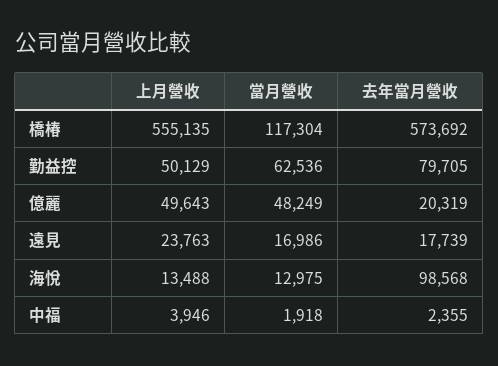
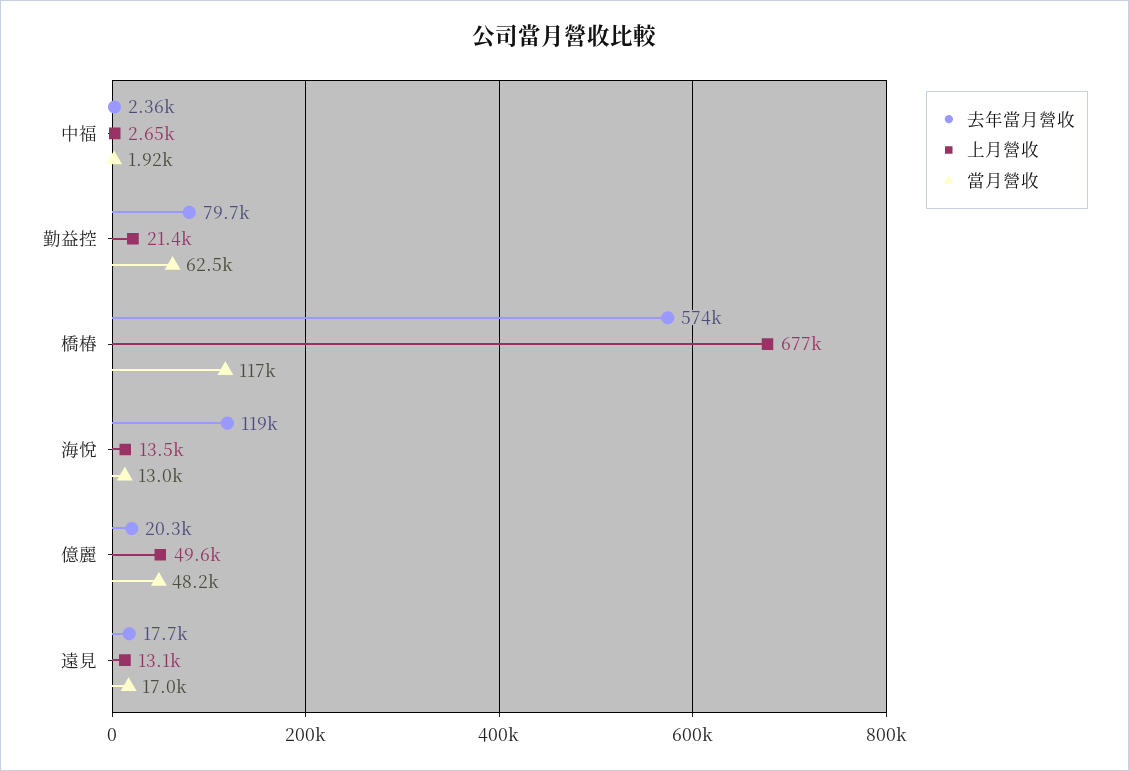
  {
    "上月營收": {
-     "橋椿": 555135,
+     "橋椿": 677000,
-     "勤益控": 50129,
+     "勤益控": 21400,
      "億麗": 49643,
-     "遠見": 23763,
+     "遠見": 13100,
      "海悅": 13488,
-     "中福": 3946
+     "中福": 2650
    },
    "當月營收": {
      "橋椿": 117304,
      "勤益控": 62536,
      "億麗": 48249,
      "遠見": 16986,
      "海悅": 12975,
      "中福": 1918
    },
    "去年當月營收": {
      "橋椿": 573692,
      "勤益控": 79705,
      "億麗": 20319,
      "遠見": 17739,
-     "海悅": 98568,
+     "海悅": 119000,
      "中福": 2355
    }
  }

